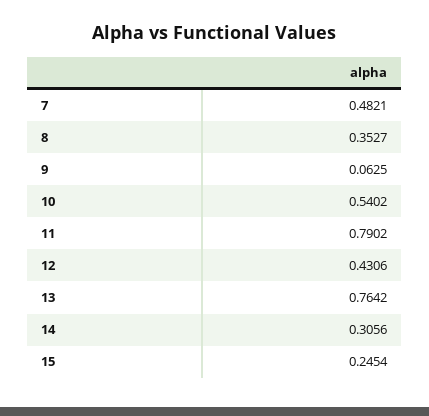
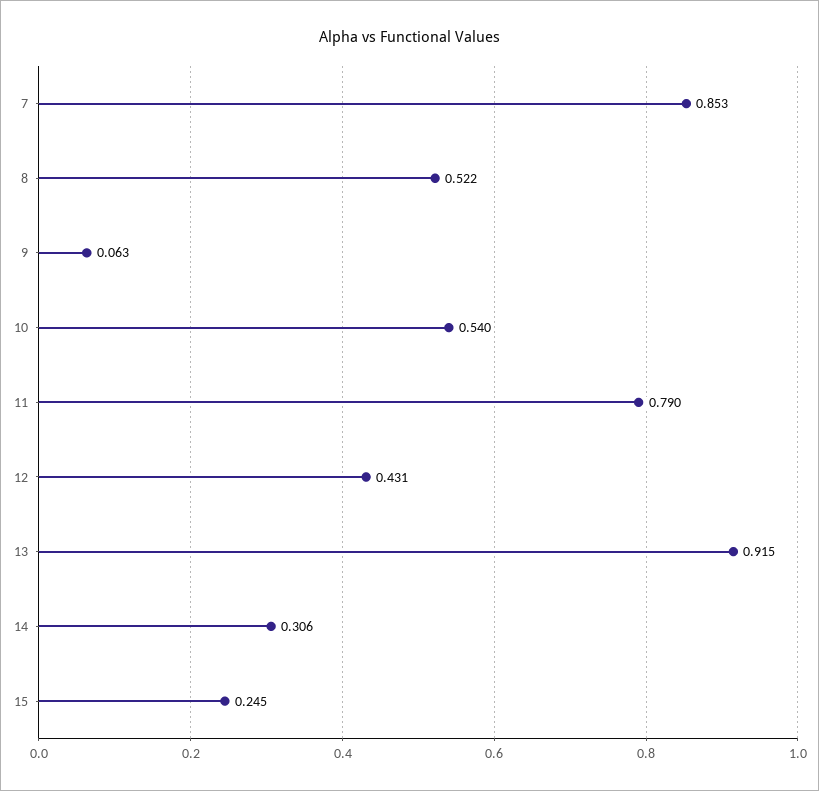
  {
-   "7": 0.4821,
+   "7": 0.853,
-   "8": 0.3527,
+   "8": 0.522,
    "9": 0.0625,
    "10": 0.5402,
    "11": 0.7902,
    "12": 0.4306,
-   "13": 0.7642,
+   "13": 0.915,
    "14": 0.3056,
    "15": 0.2454
  }

